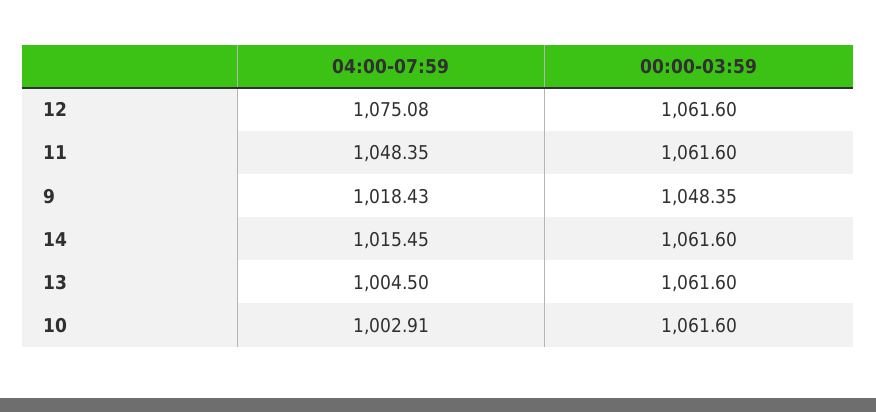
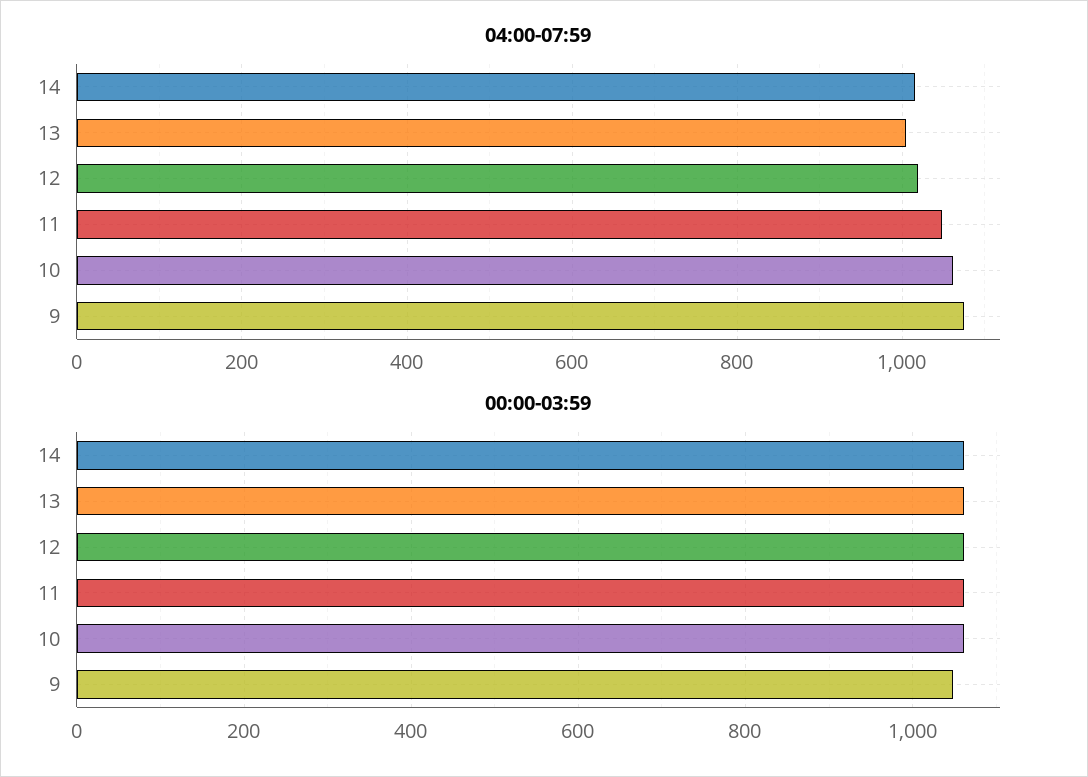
  {
    "04:00-07:59": {
-     "12": 1075.08,
+     "12": 1020,
      "11": 1048.35,
-     "9": 1018.43,
+     "9": 1080,
      "14": 1015.45,
      "13": 1004.5,
-     "10": 1002.91
+     "10": 1060
    },
    "00:00-03:59": {
      "12": 1061.6,
      "11": 1061.6,
      "9": 1048.35,
      "14": 1061.6,
      "13": 1061.6,
      "10": 1061.6
    }
  }

